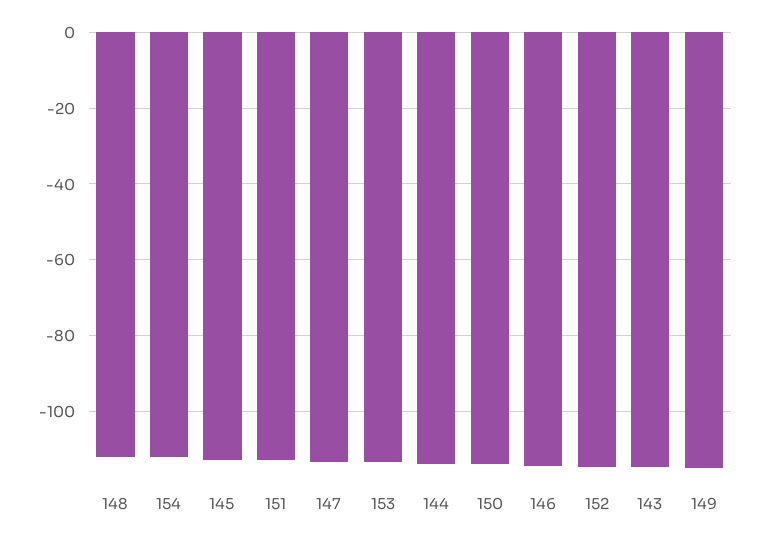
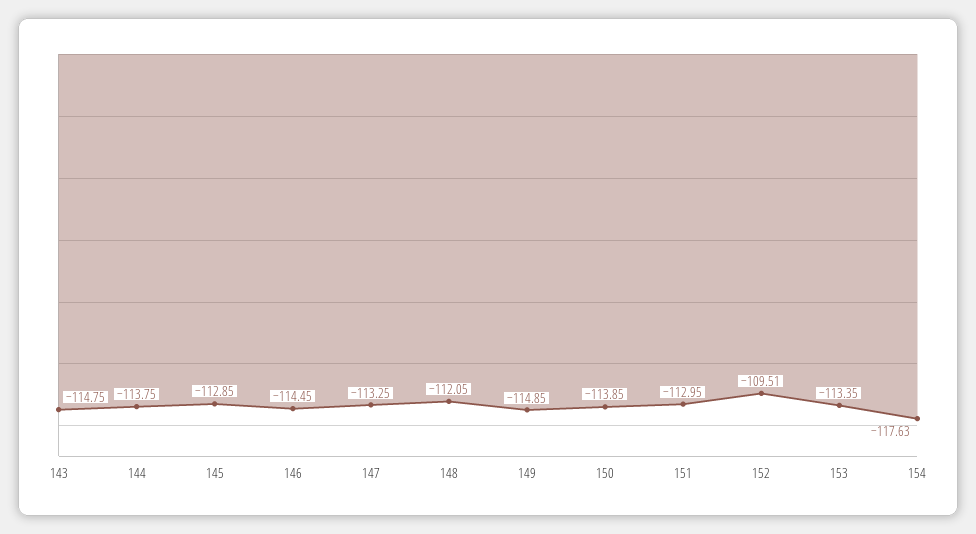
  {
    "148": -112.05,
-   "154": -112,
+   "154": -117.63,
    "145": -112.85,
    "151": -112.95,
    "147": -113.25,
    "153": -113.35,
    "144": -113.75,
    "150": -113.85,
    "146": -114.45,
-   "152": -114,
+   "152": -109.51,
    "143": -114.75,
    "149": -114.85
  }

